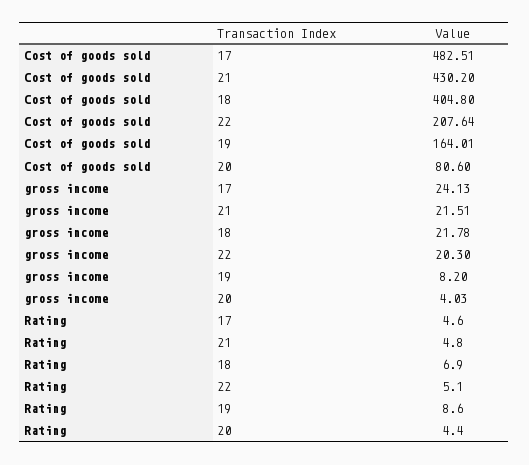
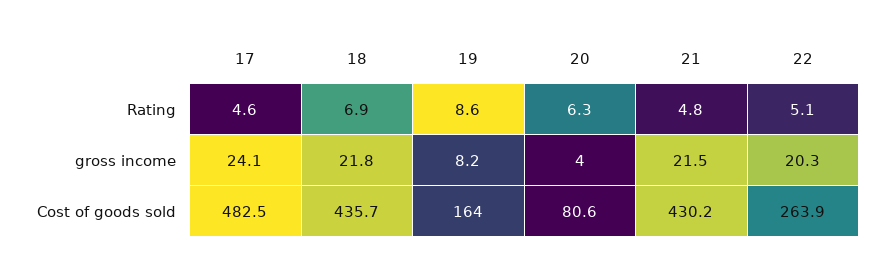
  {
    "Cost of goods sold": {
      "17": 482.51,
      "21": 430.2,
-     "18": 404.8,
+     "18": 435.7,
-     "22": 207.64,
+     "22": 263.9,
      "19": 164.01,
      "20": 80.6
    },
    "gross income": {
      "17": 24.13,
      "21": 21.51,
      "18": 21.78,
      "22": 20.3,
      "19": 8.2,
      "20": 4.03
    },
    "Rating": {
      "17": 4.6,
      "21": 4.8,
      "18": 6.9,
      "22": 5.1,
      "19": 8.6,
-     "20": 4.4
+     "20": 6.3
    }
  }

